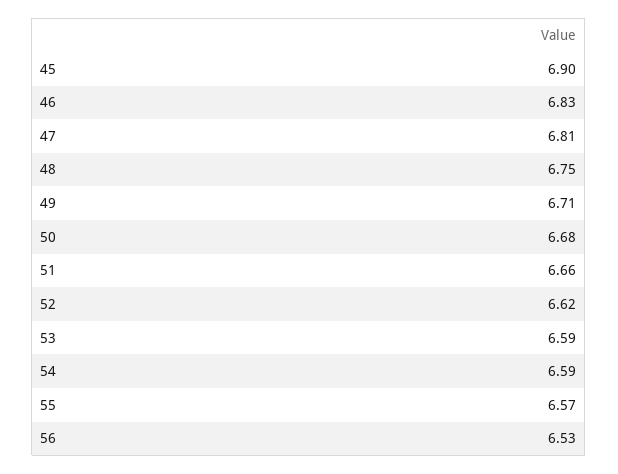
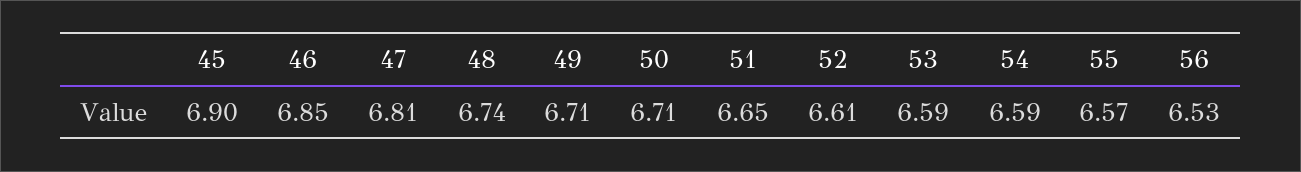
  {
    "45": 6.9,
-   "46": 6.83,
+   "46": 6.85,
    "47": 6.81,
-   "48": 6.75,
+   "48": 6.74,
    "49": 6.71,
-   "50": 6.68,
+   "50": 6.71,
-   "51": 6.66,
+   "51": 6.65,
-   "52": 6.62,
+   "52": 6.61,
    "53": 6.59,
    "54": 6.59,
    "55": 6.57,
    "56": 6.53
  }

